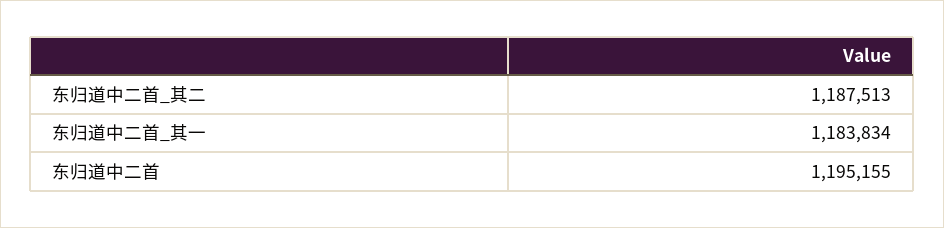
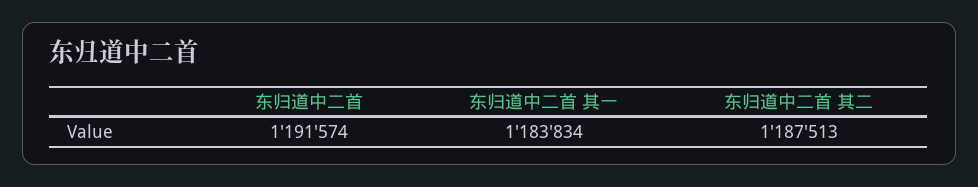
  {
    "东归道中二首_其二": 1187513,
    "东归道中二首_其一": 1183834,
-   "东归道中二首": 1195155
+   "东归道中二首": 1191574
  }

